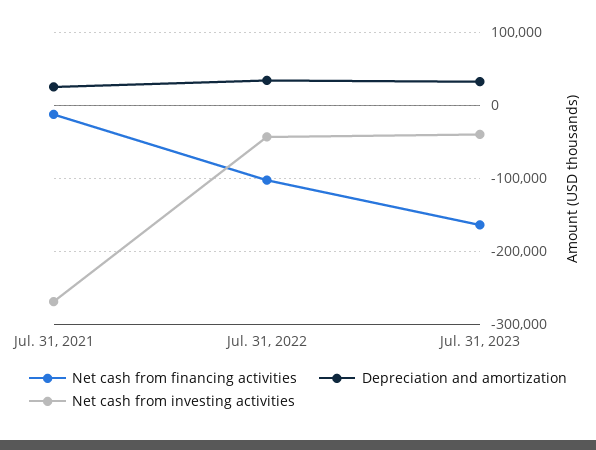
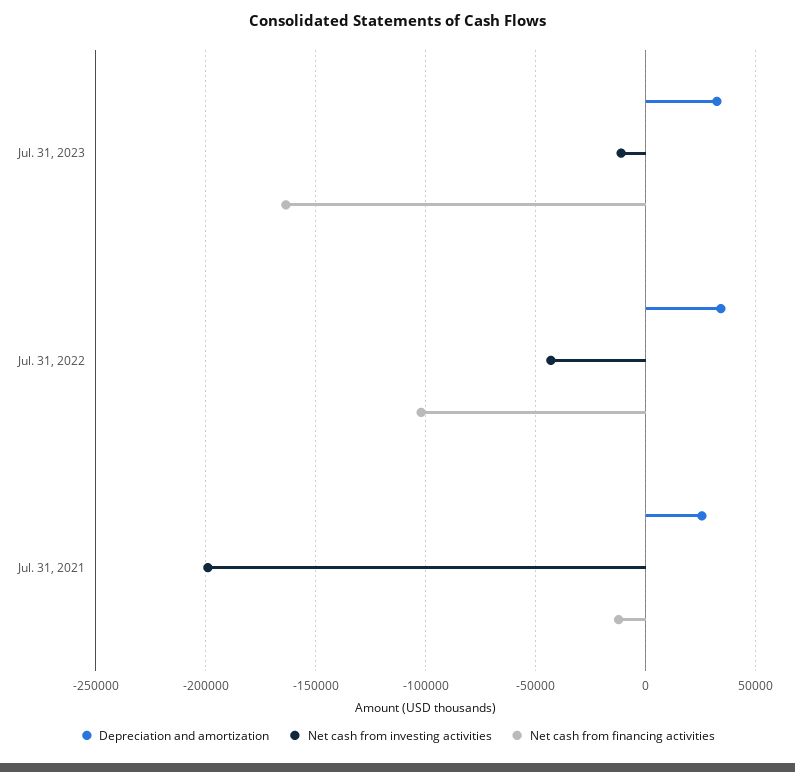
  {
    "Net cash from financing activities": {
      "Jul. 31, 2021": -10000,
      "Jul. 31, 2022": -100000,
      "Jul. 31, 2023": -165000
    },
    "Depreciation and amortization": {
      "Jul. 31, 2021": 25000,
      "Jul. 31, 2022": 35000,
      "Jul. 31, 2023": 30000
    },
    "Net cash from investing activities": {
-     "Jul. 31, 2021": -270000,
+     "Jul. 31, 2021": -200000,
      "Jul. 31, 2022": -45000,
-     "Jul. 31, 2023": -40000
+     "Jul. 31, 2023": -10000
    }
  }

